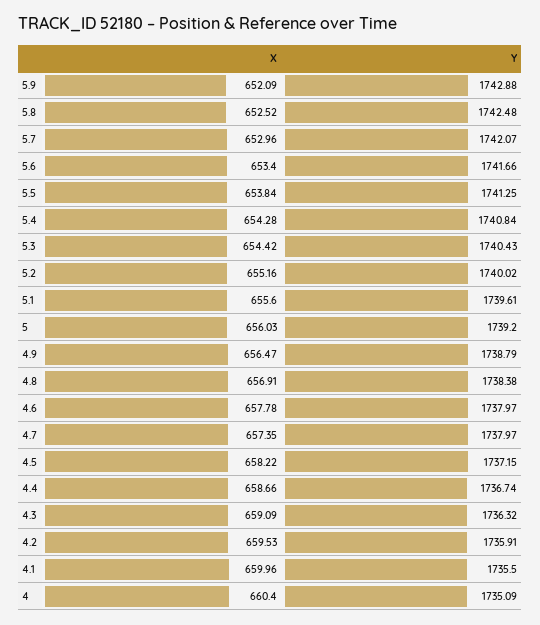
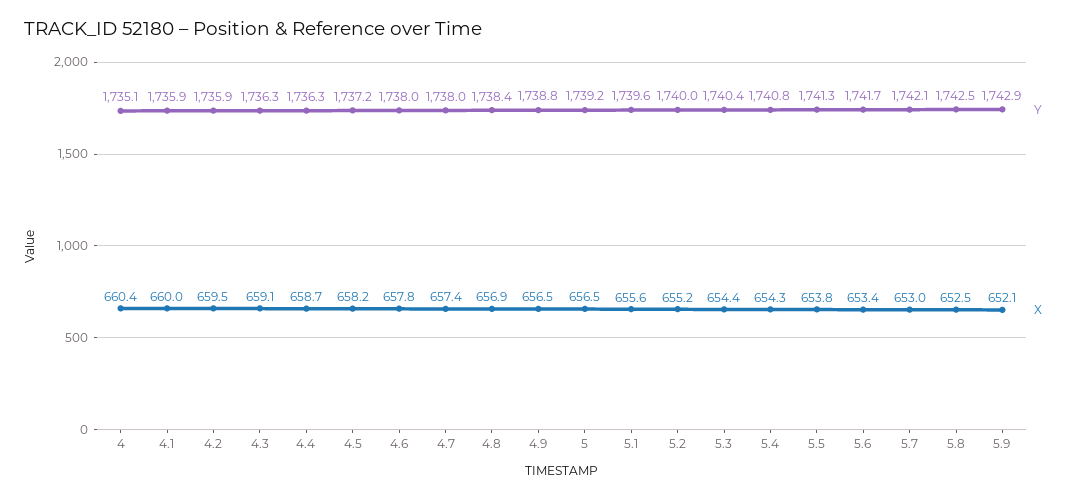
  {
    "X": {
      "5.9": 652.09,
      "5.8": 652.52,
      "5.7": 652.96,
      "5.6": 653.4,
      "5.5": 653.84,
      "5.4": 654.28,
      "5.3": 654.42,
      "5.2": 655.16,
      "5.1": 655.6,
-     "5": 656.03,
+     "5": 656.5,
      "4.9": 656.47,
      "4.8": 656.91,
      "4.6": 657.78,
      "4.7": 657.35,
      "4.5": 658.22,
      "4.4": 658.66,
      "4.3": 659.09,
      "4.2": 659.53,
      "4.1": 659.96,
      "4": 660.4
    },
    "Y": {
      "5.9": 1742.88,
      "5.8": 1742.48,
      "5.7": 1742.07,
      "5.6": 1741.66,
      "5.5": 1741.25,
      "5.4": 1740.84,
      "5.3": 1740.43,
      "5.2": 1740.02,
      "5.1": 1739.61,
      "5": 1739.2,
      "4.9": 1738.79,
      "4.8": 1738.38,
      "4.6": 1737.97,
      "4.7": 1737.97,
      "4.5": 1737.15,
-     "4.4": 1736.74,
+     "4.4": 1736.3,
      "4.3": 1736.32,
      "4.2": 1735.91,
-     "4.1": 1735.5,
+     "4.1": 1735.9,
      "4": 1735.09
    }
  }

